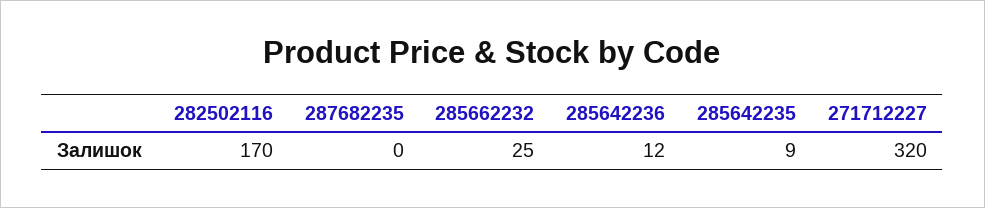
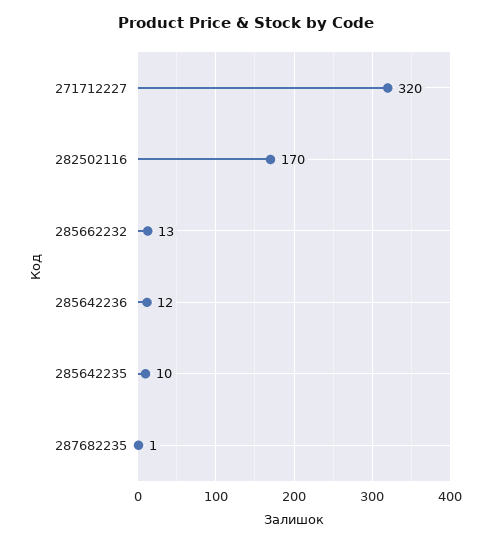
  {
    "282502116": 170,
-   "287682235": 0,
+   "287682235": 1,
-   "285662232": 25,
+   "285662232": 13,
    "285642236": 12,
-   "285642235": 9,
+   "285642235": 10,
    "271712227": 320
  }

